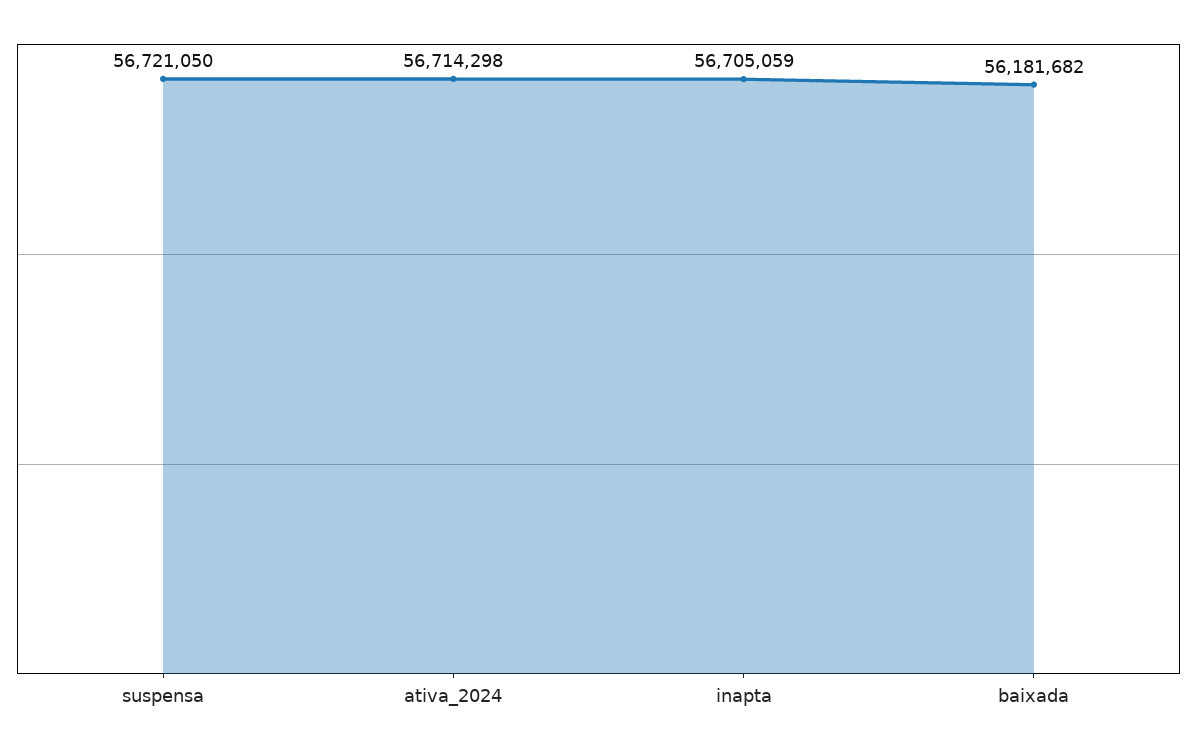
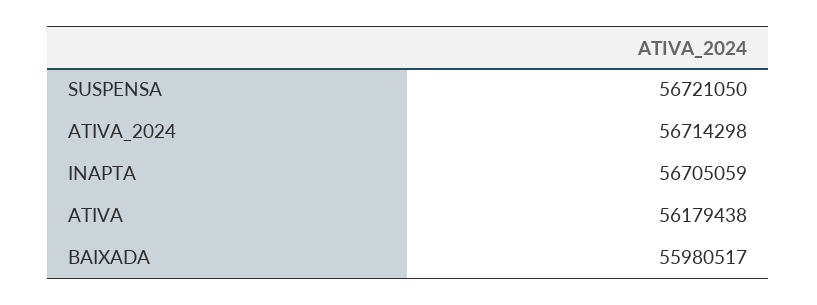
  {
    "suspensa": 56721050,
    "ativa_2024": 56714298,
    "inapta": 56705059,
-   "baixada": 56181682
+   "baixada": 55980517,
+   "ATIVA": 56179438
  }

